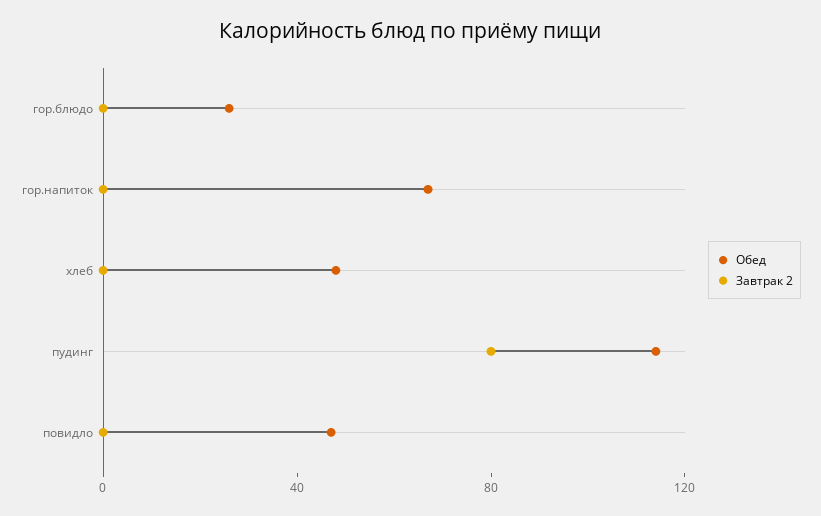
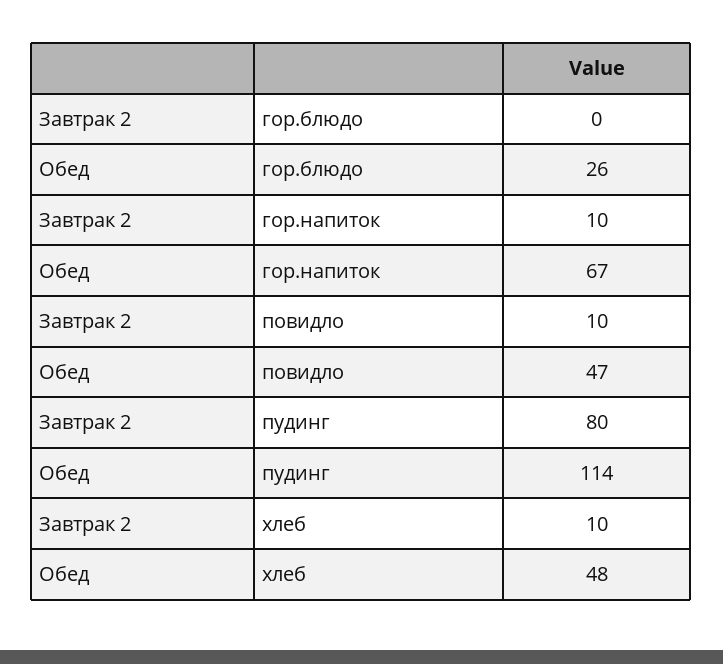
  {
    "Обед": {
      "гор.блюдо": 26,
      "гор.напиток": 67,
      "хлеб": 48,
      "пудинг": 114,
      "повидло": 47
    },
    "Завтрак 2": {
      "гор.блюдо": 0,
-     "гор.напиток": 0,
+     "гор.напиток": 10,
-     "хлеб": 0,
+     "хлеб": 10,
      "пудинг": 80,
-     "повидло": 0
+     "повидло": 10
    }
  }

